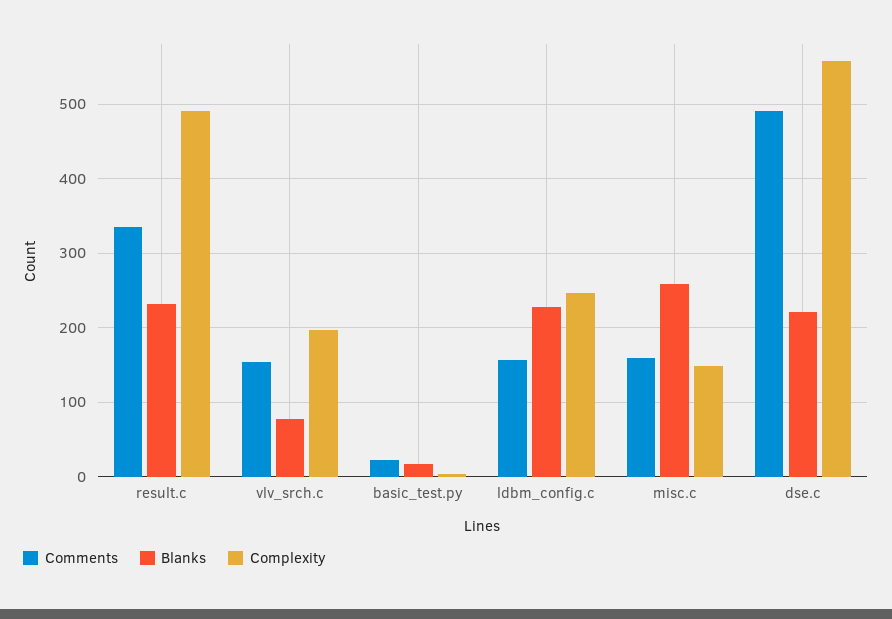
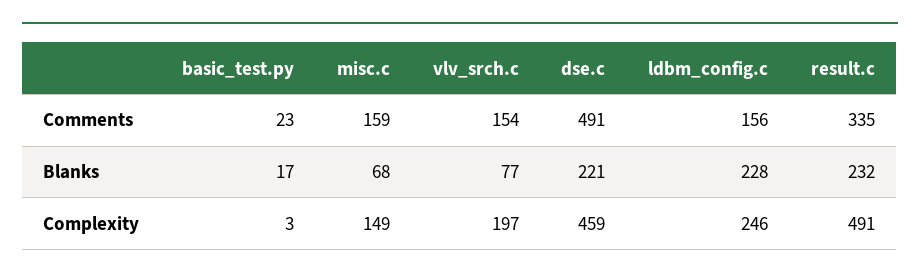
  {
    "Comments": {
      "result.c": 335,
      "vlv_srch.c": 154,
      "basic_test.py": 23,
      "ldbm_config.c": 156,
      "misc.c": 159,
      "dse.c": 491
    },
    "Blanks": {
      "result.c": 232,
      "vlv_srch.c": 77,
      "basic_test.py": 17,
      "ldbm_config.c": 228,
-     "misc.c": 260,
+     "misc.c": 68,
      "dse.c": 221
    },
    "Complexity": {
      "result.c": 491,
      "vlv_srch.c": 197,
      "basic_test.py": 3,
      "ldbm_config.c": 246,
      "misc.c": 149,
-     "dse.c": 560
+     "dse.c": 459
    }
  }

